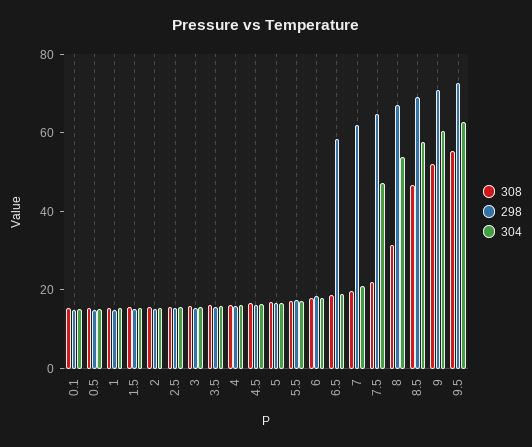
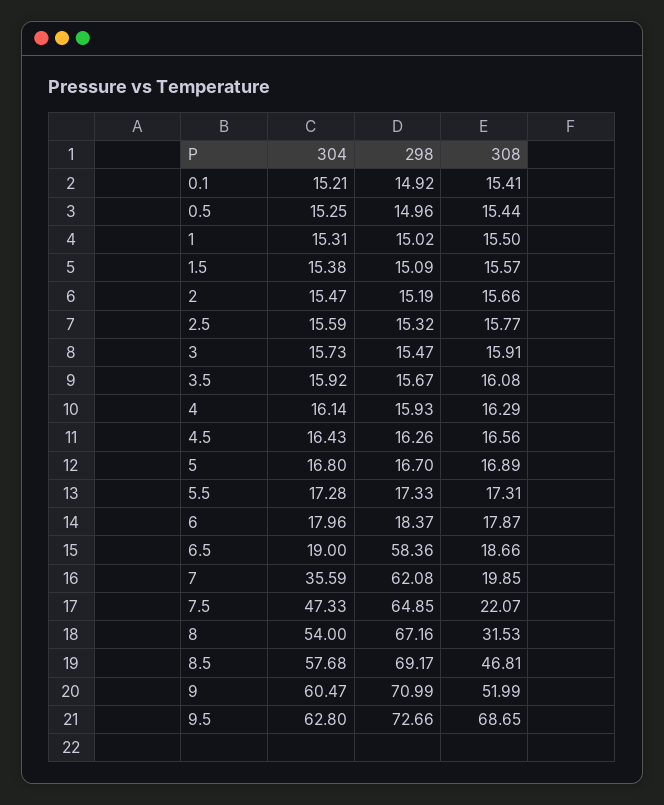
  {
    "308": {
      "0.1": 15.41,
      "0.5": 15.44,
      "1": 15.5,
      "1.5": 15.57,
      "2": 15.66,
      "2.5": 15.77,
      "3": 15.91,
      "3.5": 16.08,
      "4": 16.29,
      "4.5": 16.56,
      "5": 16.89,
      "5.5": 17.31,
      "6": 17.87,
      "6.5": 18.66,
      "7": 19.85,
      "7.5": 22.07,
      "8": 31.53,
      "8.5": 46.81,
      "9": 51.99,
-     "9.5": 55
+     "9.5": 68.65
    },
    "298": {
      "0.1": 14.92,
      "0.5": 14.96,
      "1": 15.02,
      "1.5": 15.09,
      "2": 15.19,
      "2.5": 15.32,
      "3": 15.47,
      "3.5": 15.67,
      "4": 15.93,
      "4.5": 16.26,
      "5": 16.7,
      "5.5": 17.33,
      "6": 18.37,
      "6.5": 58.36,
      "7": 62.08,
      "7.5": 64.85,
      "8": 67.16,
      "8.5": 69.17,
      "9": 70.99,
      "9.5": 72.66
    },
    "304": {
      "0.1": 15.21,
      "0.5": 15.25,
      "1": 15.31,
      "1.5": 15.38,
      "2": 15.47,
      "2.5": 15.59,
      "3": 15.73,
      "3.5": 15.92,
      "4": 16.14,
      "4.5": 16.43,
      "5": 16.8,
      "5.5": 17.28,
      "6": 17.96,
      "6.5": 19,
-     "7": 20,
+     "7": 35.59,
      "7.5": 47.33,
      "8": 54,
      "8.5": 57.68,
      "9": 60.47,
      "9.5": 62.8
    }
  }

